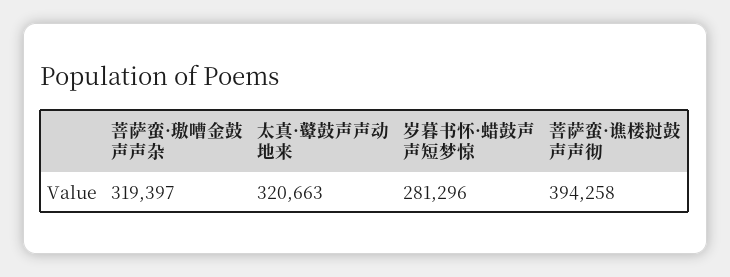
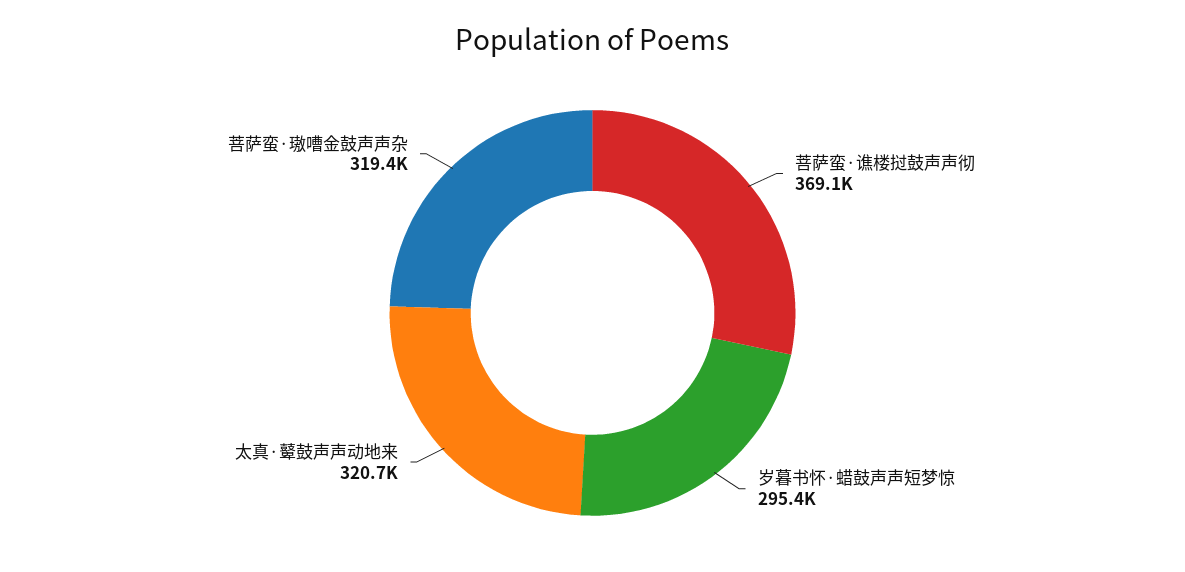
  {
    "菩萨蛮·璈嘈金鼓声声杂": 319397,
    "太真·鼙鼓声声动地来": 320663,
-   "岁暮书怀·蜡鼓声声短梦惊": 281296,
+   "岁暮书怀·蜡鼓声声短梦惊": 295400,
-   "菩萨蛮·谯楼挝鼓声声彻": 394258
+   "菩萨蛮·谯楼挝鼓声声彻": 369100
  }

